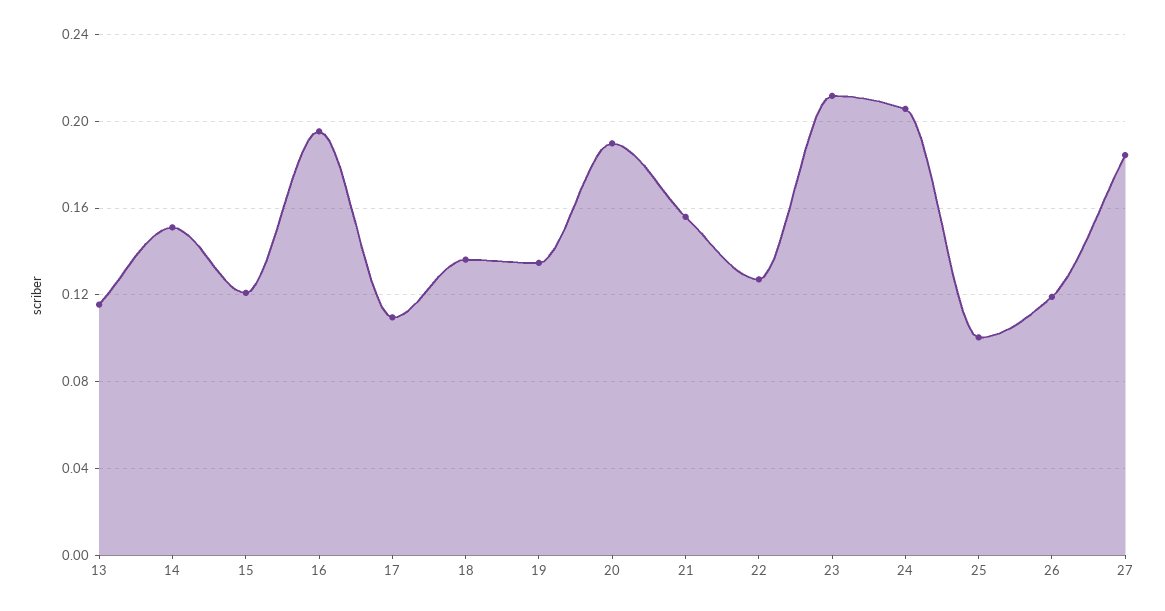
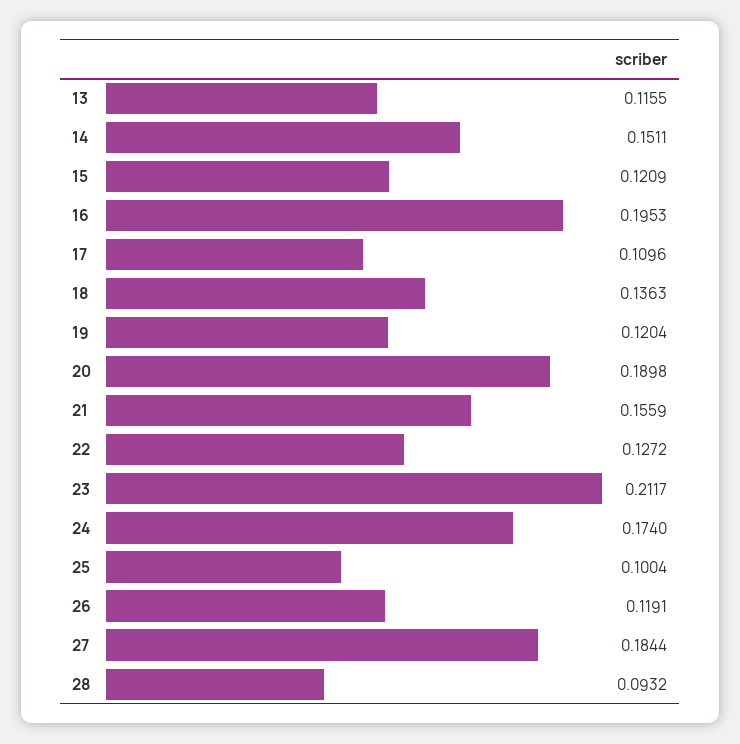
  {
    "13": 0.1155,
    "14": 0.1511,
    "15": 0.1209,
    "16": 0.1953,
    "17": 0.1096,
    "18": 0.1363,
-   "19": 0.135,
+   "19": 0.1204,
    "20": 0.1898,
    "21": 0.1559,
    "22": 0.1272,
    "23": 0.2117,
-   "24": 0.205,
+   "24": 0.174,
    "25": 0.1004,
    "26": 0.1191,
-   "27": 0.1844
+   "27": 0.1844,
+   "28": 0.0932
  }

